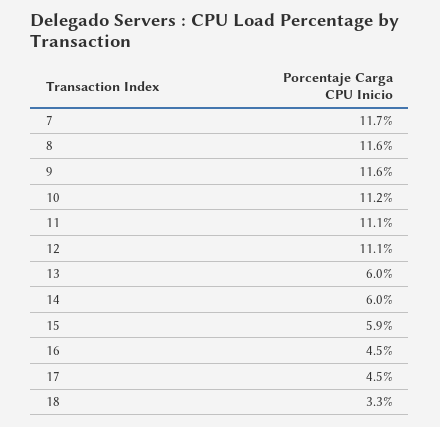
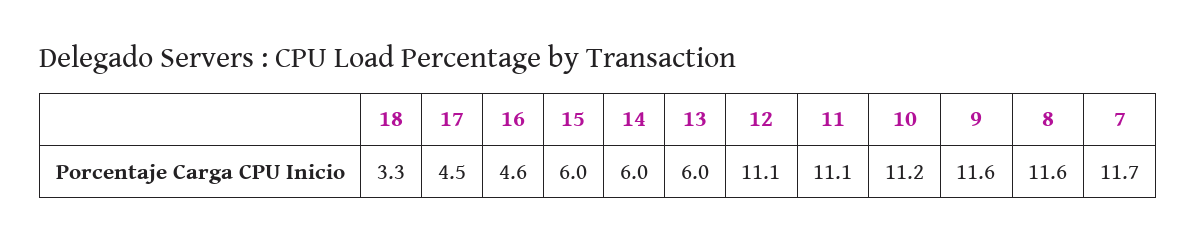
  {
    "7": 11.7,
    "8": 11.6,
    "9": 11.6,
    "10": 11.2,
    "11": 11.1,
    "12": 11.1,
    "13": 6,
    "14": 6,
-   "15": 5.9,
+   "15": 6,
-   "16": 4.5,
+   "16": 4.6,
    "17": 4.5,
    "18": 3.3
  }

